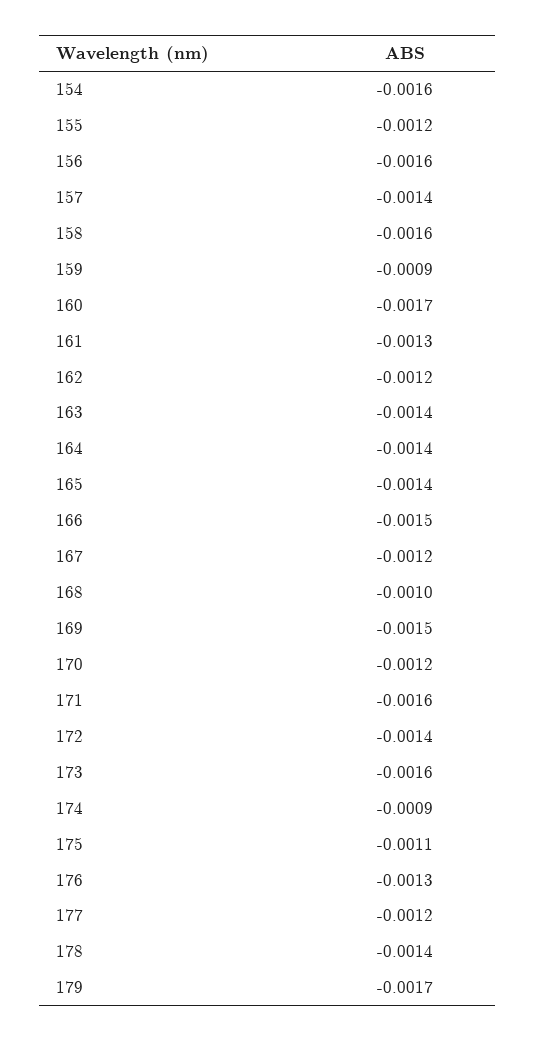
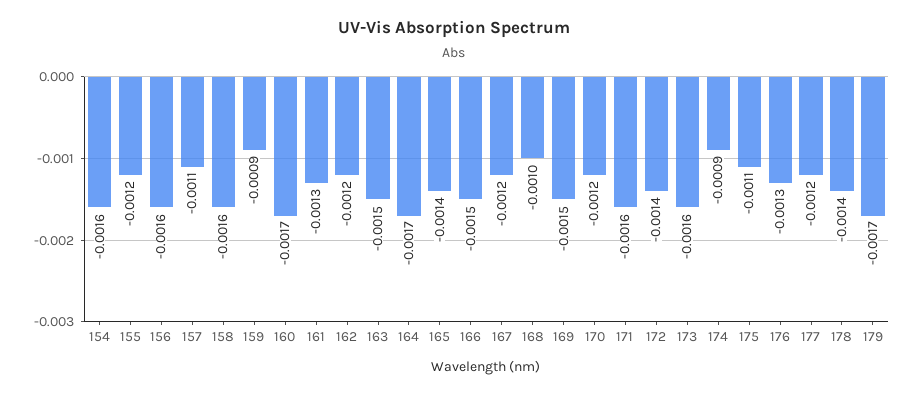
  {
    "154": -0.0016,
    "155": -0.0012,
    "156": -0.0016,
-   "157": -0.0014,
+   "157": -0.0011,
    "158": -0.0016,
    "159": -0.0009,
    "160": -0.0017,
    "161": -0.0013,
    "162": -0.0012,
-   "163": -0.0014,
+   "163": -0.0015,
-   "164": -0.0014,
+   "164": -0.0017,
    "165": -0.0014,
    "166": -0.0015,
    "167": -0.0012,
    "168": -0.001,
    "169": -0.0015,
    "170": -0.0012,
    "171": -0.0016,
    "172": -0.0014,
    "173": -0.0016,
    "174": -0.0009,
    "175": -0.0011,
    "176": -0.0013,
    "177": -0.0012,
    "178": -0.0014,
    "179": -0.0017
  }

